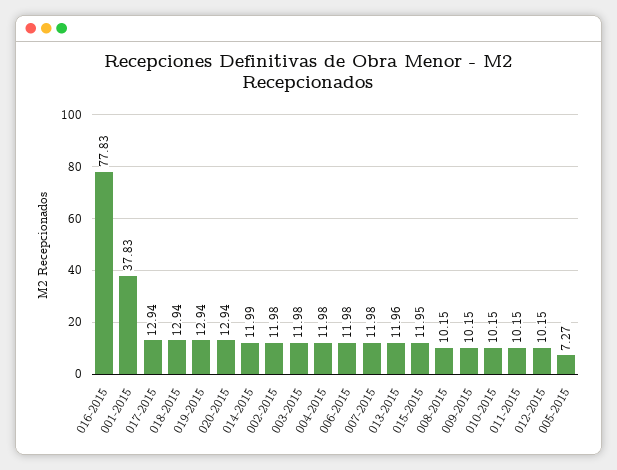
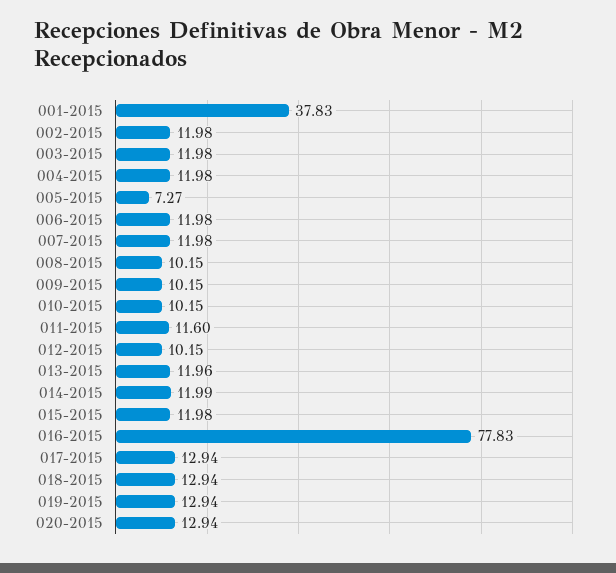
  {
    "016-2015": 77.83,
    "001-2015": 37.83,
    "017-2015": 12.94,
    "018-2015": 12.94,
    "019-2015": 12.94,
    "020-2015": 12.94,
    "014-2015": 11.99,
    "002-2015": 11.98,
    "003-2015": 11.98,
    "004-2015": 11.98,
    "006-2015": 11.98,
    "007-2015": 11.98,
    "013-2015": 11.96,
-   "015-2015": 11.95,
+   "015-2015": 11.98,
    "008-2015": 10.15,
    "009-2015": 10.15,
    "010-2015": 10.15,
-   "011-2015": 10.15,
+   "011-2015": 11.6,
    "012-2015": 10.15,
    "005-2015": 7.27
  }

